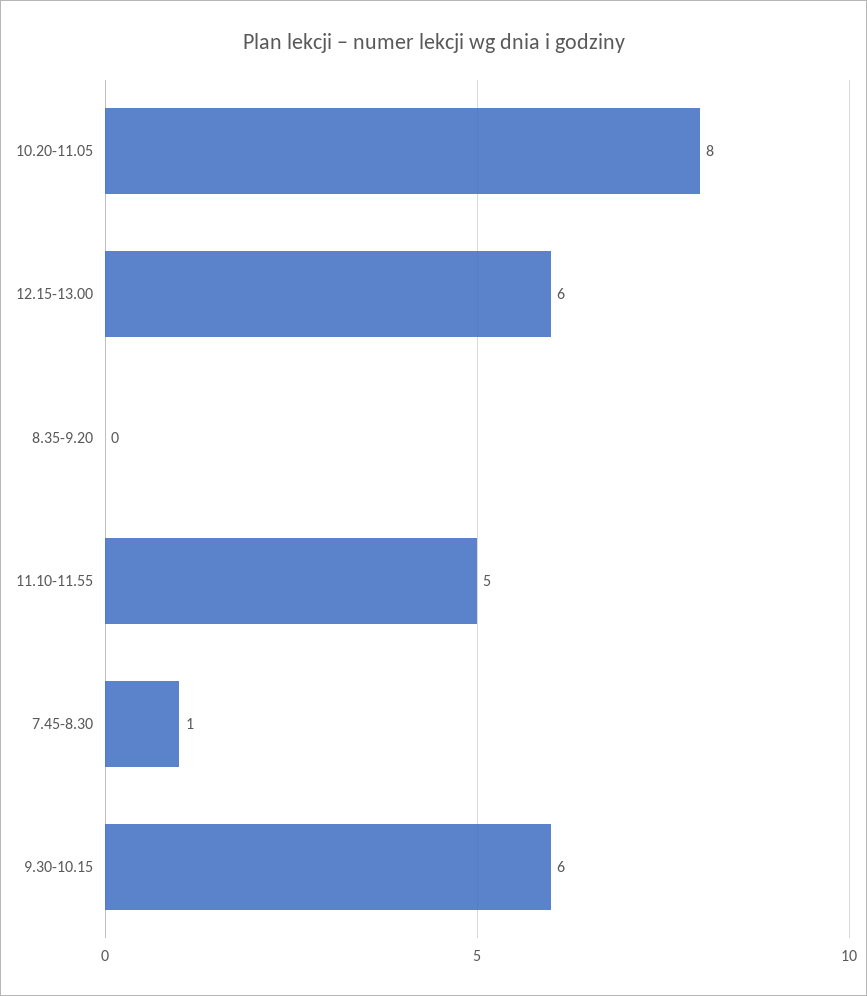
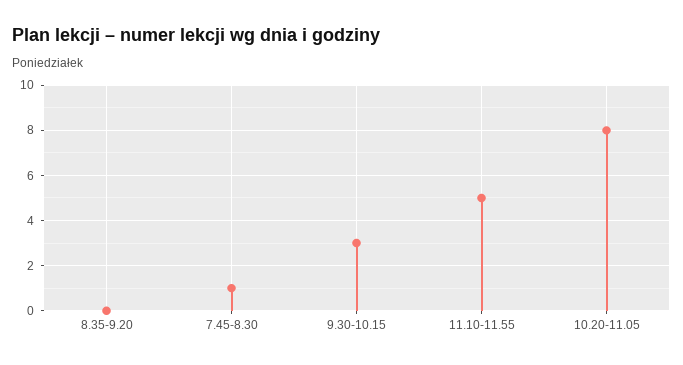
  {
    "10.20-11.05": 8,
-   "12.15-13.00": 6,
    "8.35-9.20": 0,
    "11.10-11.55": 5,
    "7.45-8.30": 1,
-   "9.30-10.15": 6
+   "9.30-10.15": 3
  }

